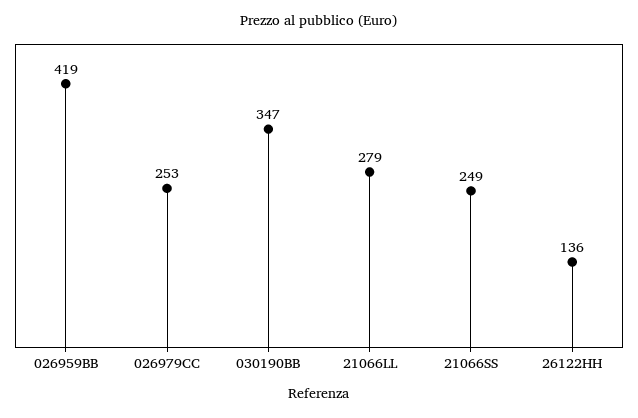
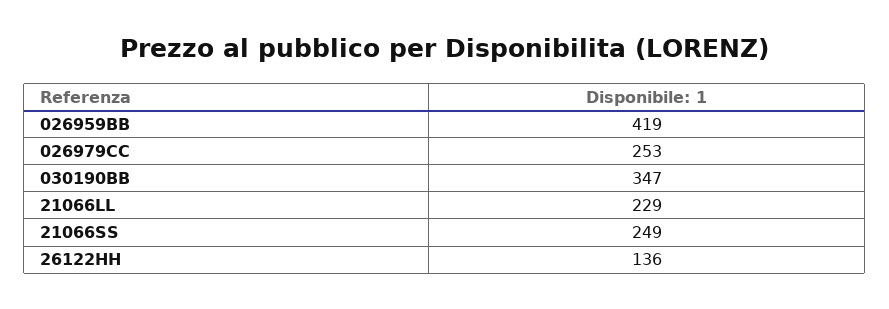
  {
    "026959BB": 419,
    "026979CC": 253,
    "030190BB": 347,
-   "21066LL": 279,
+   "21066LL": 229,
    "21066SS": 249,
    "26122HH": 136
  }

